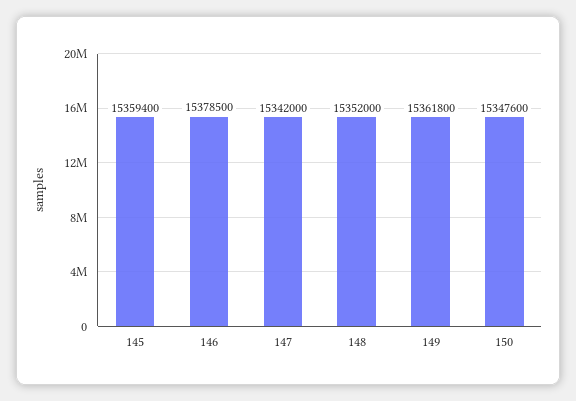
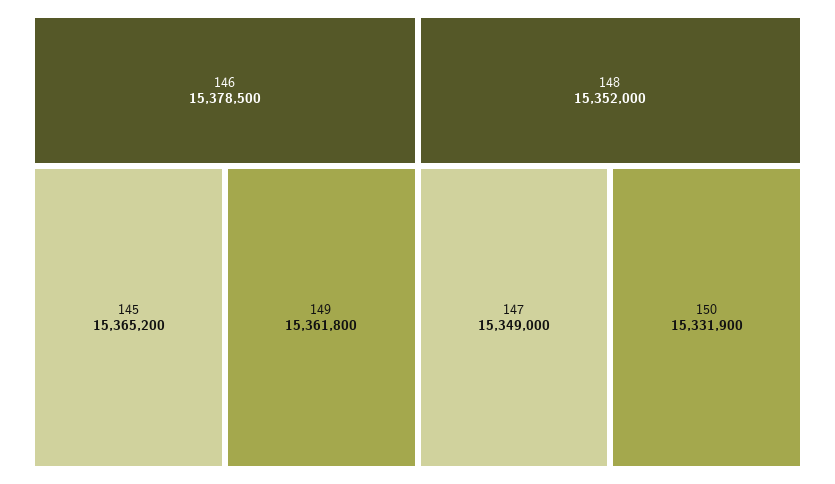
  {
-   "145": 15359400,
+   "145": 15365200,
    "146": 15378500,
-   "147": 15342000,
+   "147": 15349000,
    "148": 15352000,
    "149": 15361800,
-   "150": 15347600
+   "150": 15331900
  }

